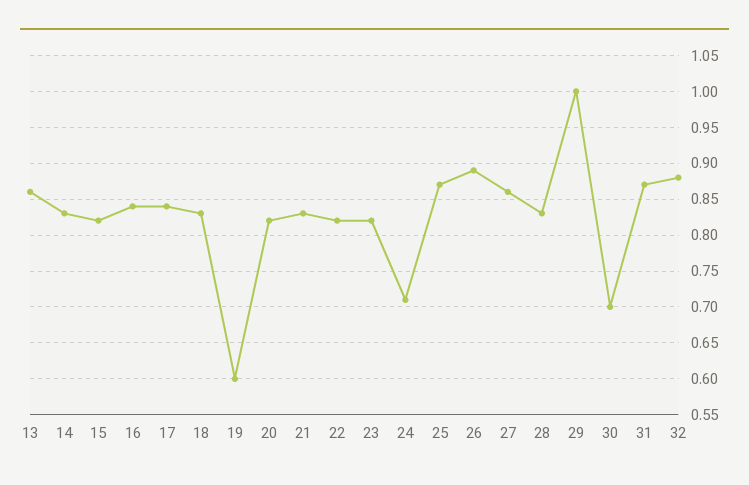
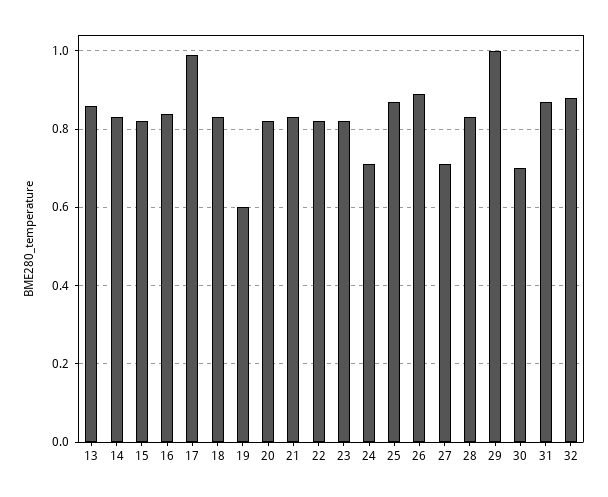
  {
    "13": 0.86,
    "14": 0.83,
    "15": 0.82,
    "16": 0.84,
-   "17": 0.84,
+   "17": 1,
    "18": 0.83,
    "19": 0.6,
    "20": 0.82,
    "21": 0.83,
    "22": 0.82,
    "23": 0.82,
    "24": 0.71,
    "25": 0.87,
    "26": 0.89,
-   "27": 0.86,
+   "27": 0.7,
    "28": 0.83,
    "29": 1,
    "30": 0.7,
    "31": 0.87,
    "32": 0.88
  }

